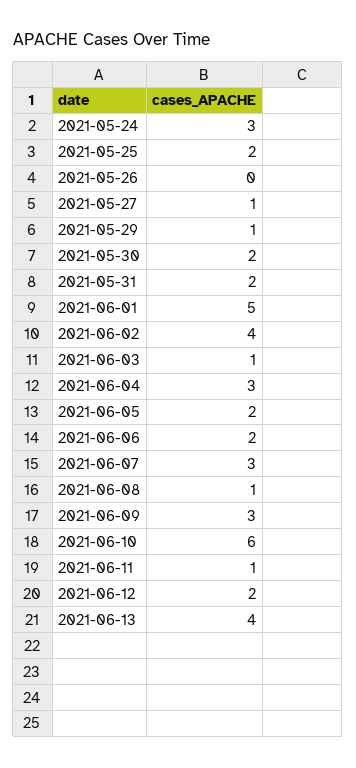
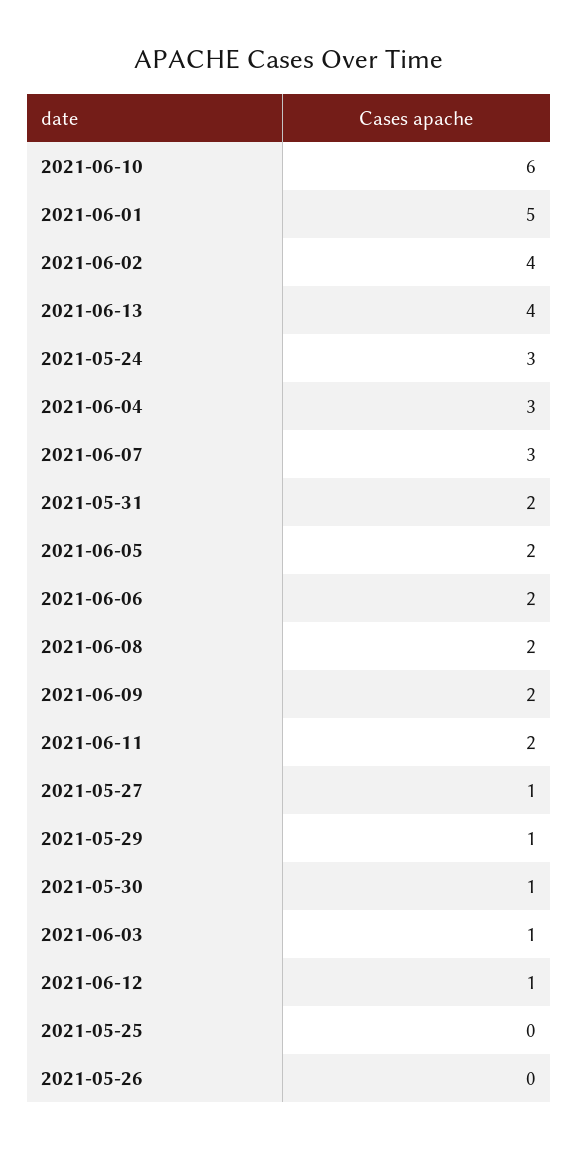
  {
    "2021-05-24": 3,
-   "2021-05-25": 2,
+   "2021-05-25": 0,
    "2021-05-26": 0,
    "2021-05-27": 1,
    "2021-05-29": 1,
-   "2021-05-30": 2,
+   "2021-05-30": 1,
    "2021-05-31": 2,
    "2021-06-01": 5,
    "2021-06-02": 4,
    "2021-06-03": 1,
    "2021-06-04": 3,
    "2021-06-05": 2,
    "2021-06-06": 2,
    "2021-06-07": 3,
-   "2021-06-08": 1,
+   "2021-06-08": 2,
-   "2021-06-09": 3,
+   "2021-06-09": 2,
    "2021-06-10": 6,
-   "2021-06-11": 1,
+   "2021-06-11": 2,
-   "2021-06-12": 2,
+   "2021-06-12": 1,
    "2021-06-13": 4
  }

